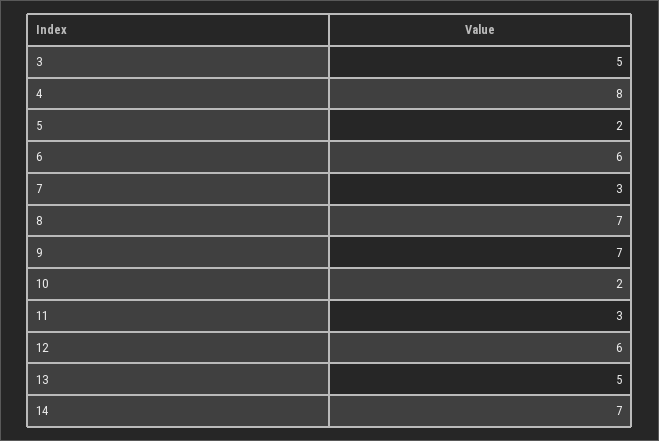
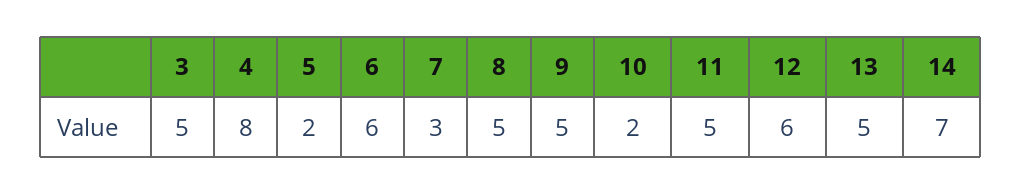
  {
    "3": 5,
    "4": 8,
    "5": 2,
    "6": 6,
    "7": 3,
-   "8": 7,
+   "8": 5,
-   "9": 7,
+   "9": 5,
    "10": 2,
-   "11": 3,
+   "11": 5,
    "12": 6,
    "13": 5,
    "14": 7
  }

